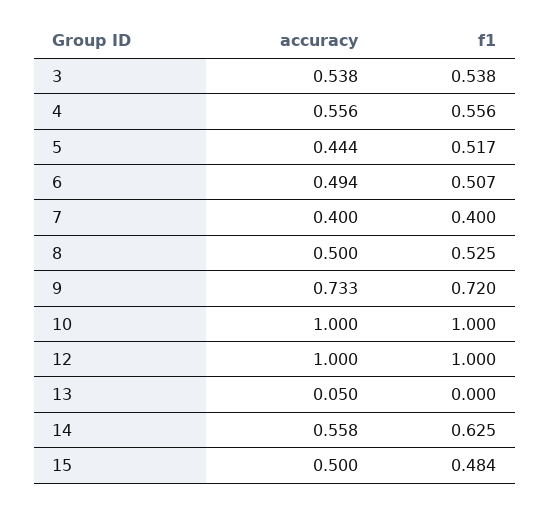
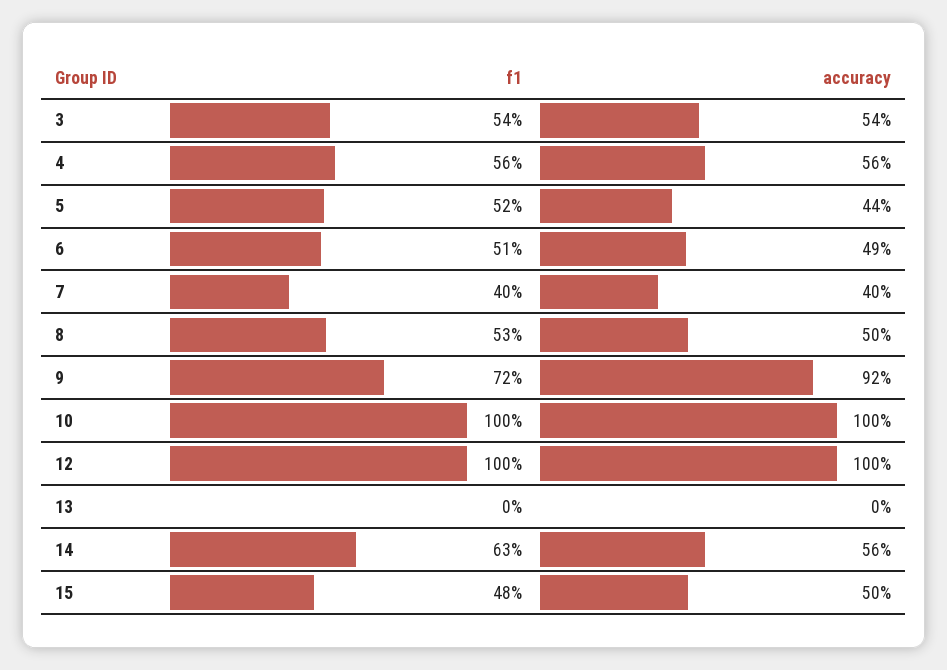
  {
    "accuracy": {
      "3": 0.538,
      "4": 0.556,
      "5": 0.444,
      "6": 0.494,
      "7": 0.4,
      "8": 0.5,
-     "9": 0.733,
+     "9": 0.92,
      "10": 1,
      "12": 1,
-     "13": 0.05,
+     "13": 0,
      "14": 0.558,
      "15": 0.5
    },
    "f1": {
      "3": 0.538,
      "4": 0.556,
      "5": 0.517,
      "6": 0.507,
      "7": 0.4,
      "8": 0.525,
      "9": 0.72,
      "10": 1,
      "12": 1,
      "13": 0,
      "14": 0.625,
      "15": 0.484
    }
  }

